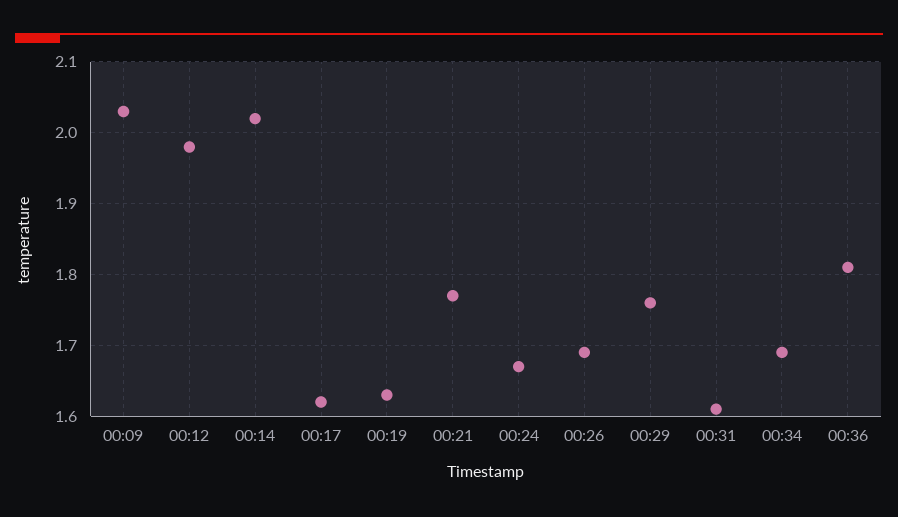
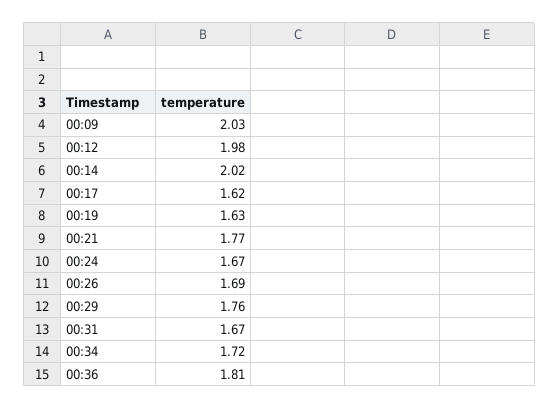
  {
    "00:09": 2.03,
    "00:12": 1.98,
    "00:14": 2.02,
    "00:17": 1.62,
    "00:19": 1.63,
    "00:21": 1.77,
    "00:24": 1.67,
    "00:26": 1.69,
    "00:29": 1.76,
-   "00:31": 1.61,
+   "00:31": 1.67,
-   "00:34": 1.69,
+   "00:34": 1.72,
    "00:36": 1.81
  }

